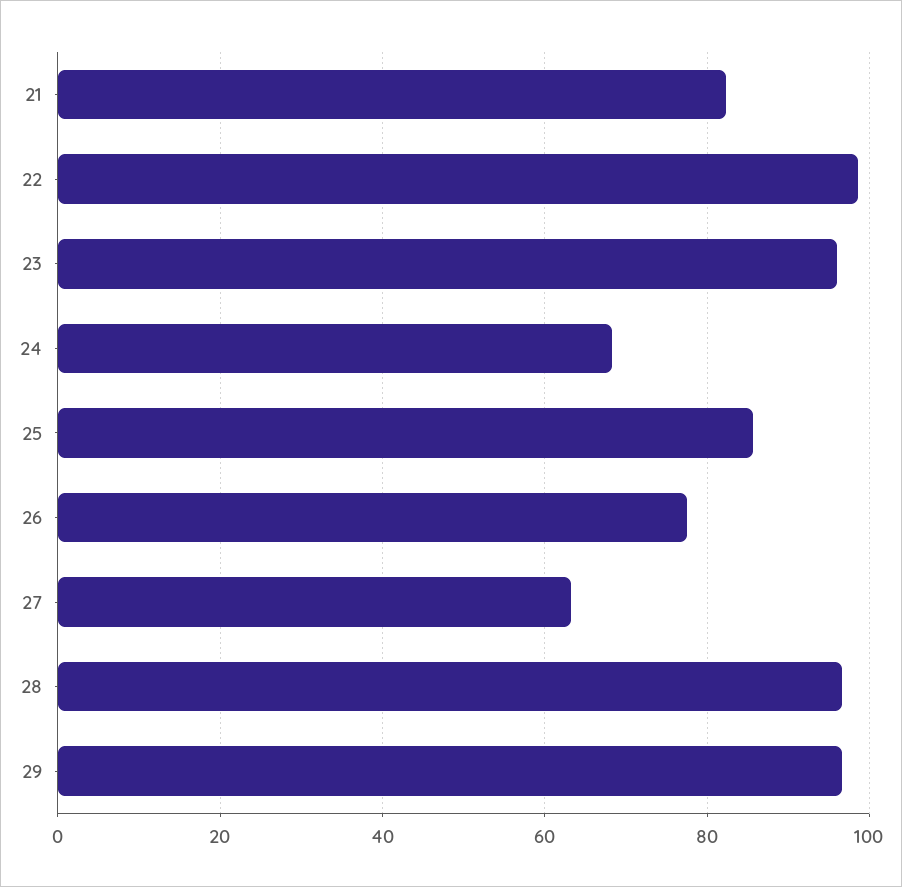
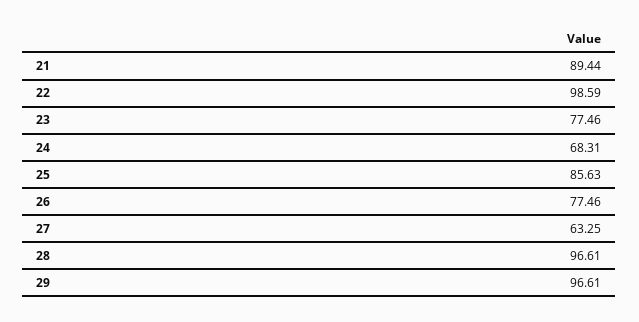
  {
-   "21": 82,
+   "21": 89.44,
    "22": 98.59,
-   "23": 96,
+   "23": 77.46,
    "24": 68.31,
    "25": 85.63,
    "26": 77.46,
    "27": 63.25,
    "28": 96.61,
    "29": 96.61
  }

